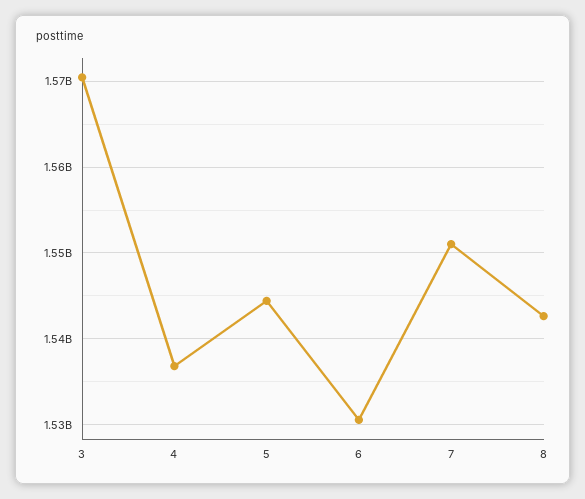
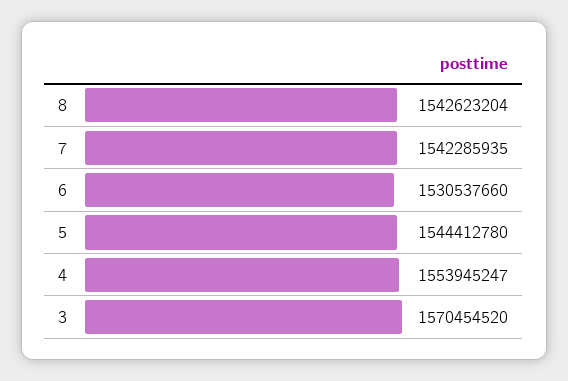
  {
    "3": 1570454520,
-   "4": 1537000000,
+   "4": 1553945247,
    "5": 1544412780,
    "6": 1530537660,
-   "7": 1551000000,
+   "7": 1542285935,
    "8": 1542623204
  }

